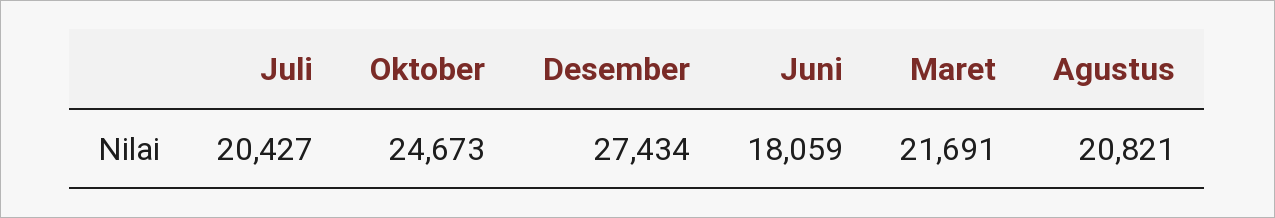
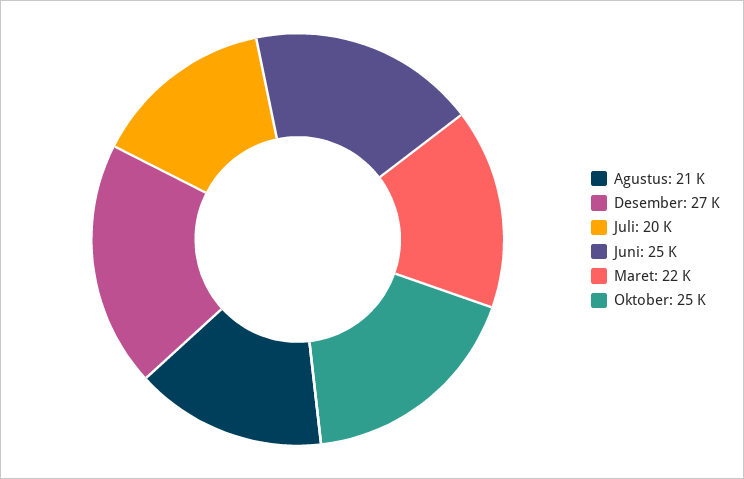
  {
    "Juli": 20427,
    "Oktober": 24673,
    "Desember": 27434,
-   "Juni": 18059,
+   "Juni": 25000,
    "Maret": 21691,
    "Agustus": 20821
  }

